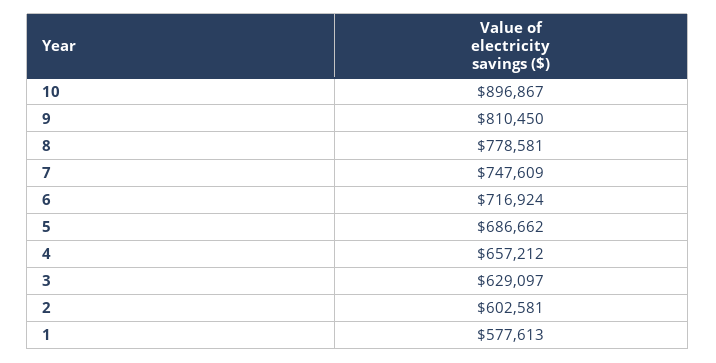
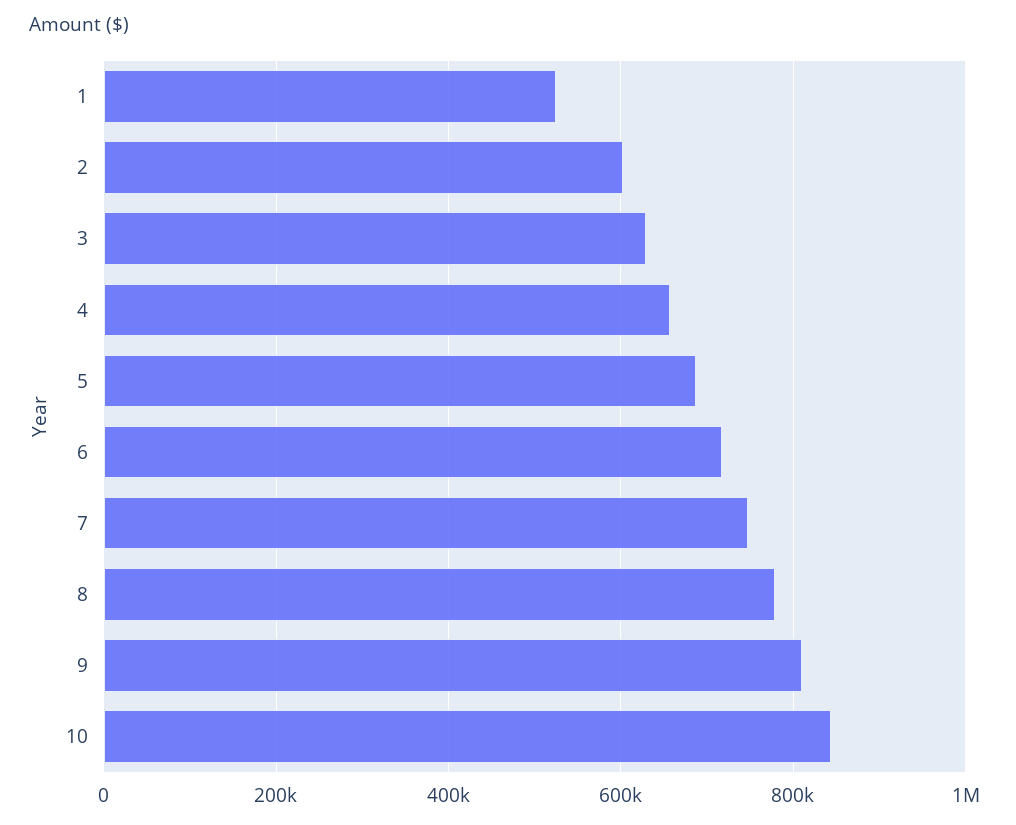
  {
-   "10": 896867,
+   "10": 840000,
    "9": 810450,
    "8": 778581,
    "7": 747609,
    "6": 716924,
    "5": 686662,
    "4": 657212,
    "3": 629097,
    "2": 602581,
-   "1": 577613
+   "1": 520000
  }

